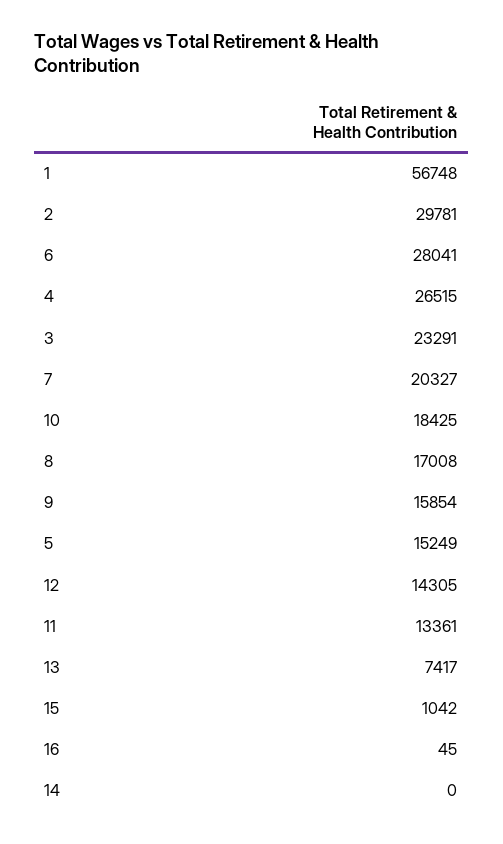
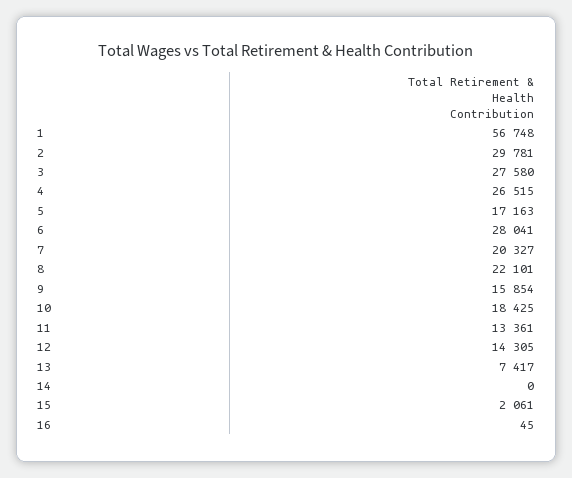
  {
    "1": 56748,
    "2": 29781,
    "6": 28041,
    "4": 26515,
-   "3": 23291,
+   "3": 27580,
    "7": 20327,
    "10": 18425,
-   "8": 17008,
+   "8": 22101,
    "9": 15854,
-   "5": 15249,
+   "5": 17163,
    "12": 14305,
    "11": 13361,
    "13": 7417,
-   "15": 1042,
+   "15": 2061,
    "16": 45,
    "14": 0
  }

